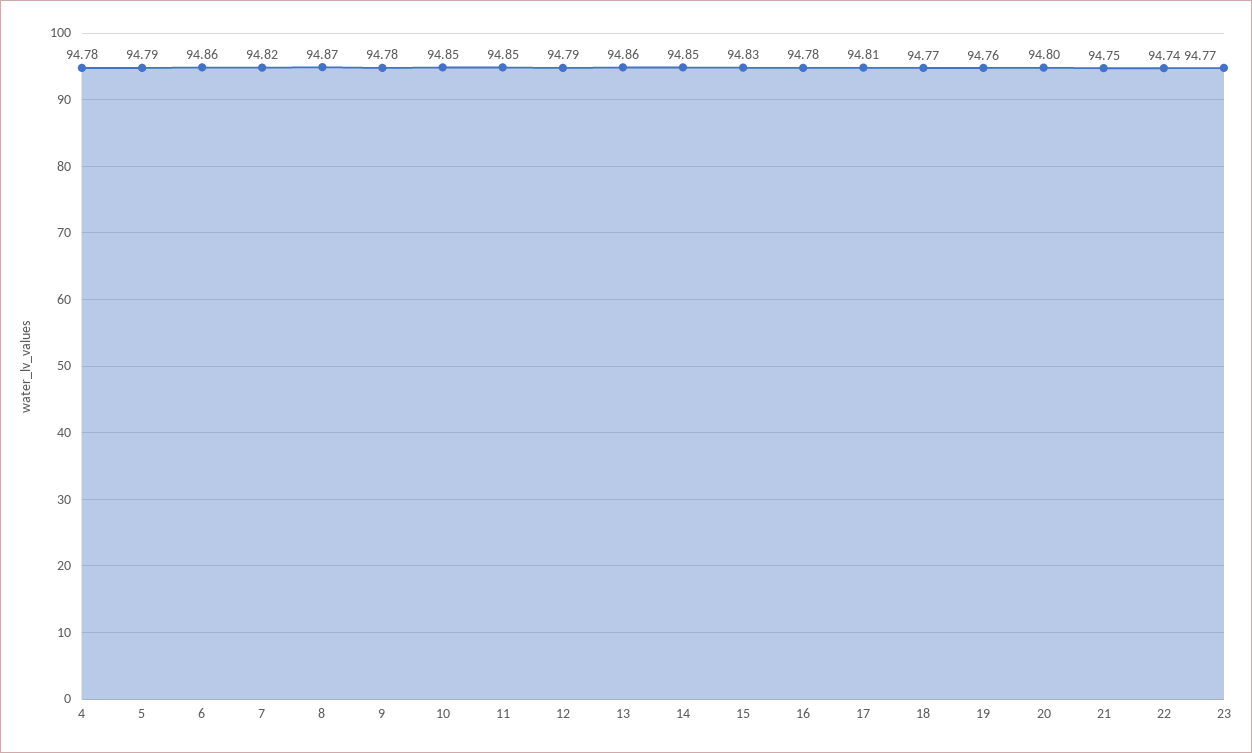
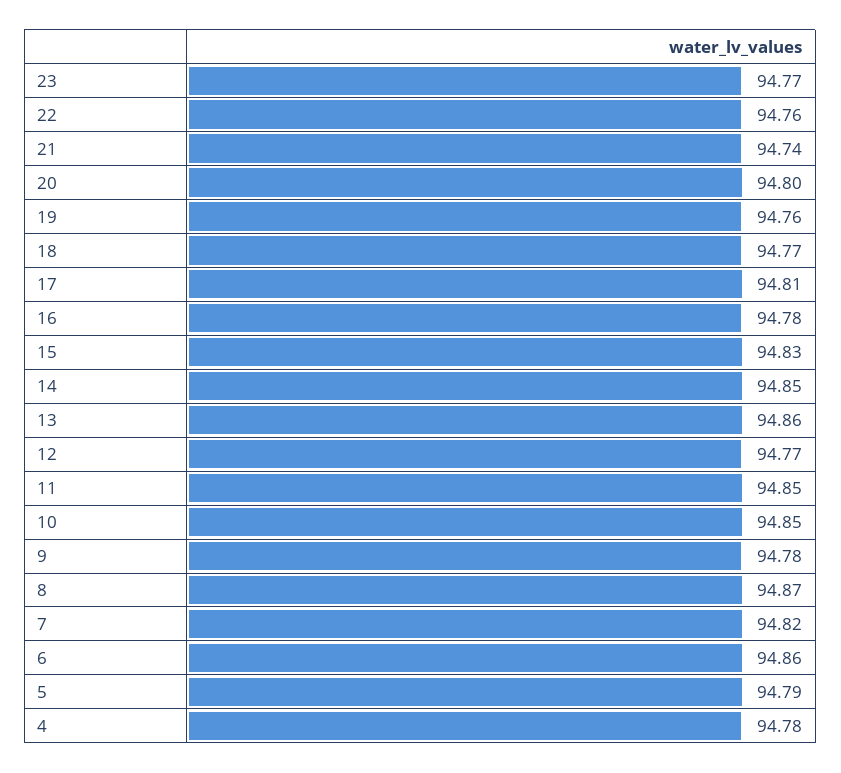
  {
    "4": 94.78,
    "5": 94.79,
    "6": 94.86,
    "7": 94.82,
    "8": 94.87,
    "9": 94.78,
    "10": 94.85,
    "11": 94.85,
-   "12": 94.79,
+   "12": 94.77,
    "13": 94.86,
    "14": 94.85,
    "15": 94.83,
    "16": 94.78,
    "17": 94.81,
    "18": 94.77,
    "19": 94.76,
    "20": 94.8,
-   "21": 94.75,
+   "21": 94.74,
-   "22": 94.74,
+   "22": 94.76,
    "23": 94.77
  }

